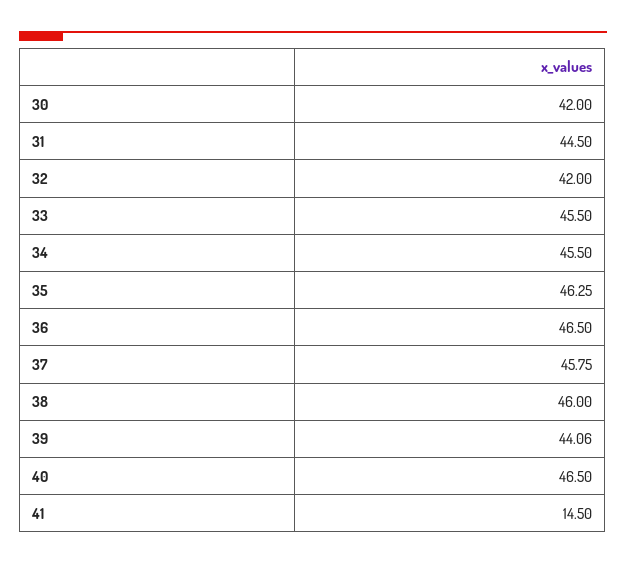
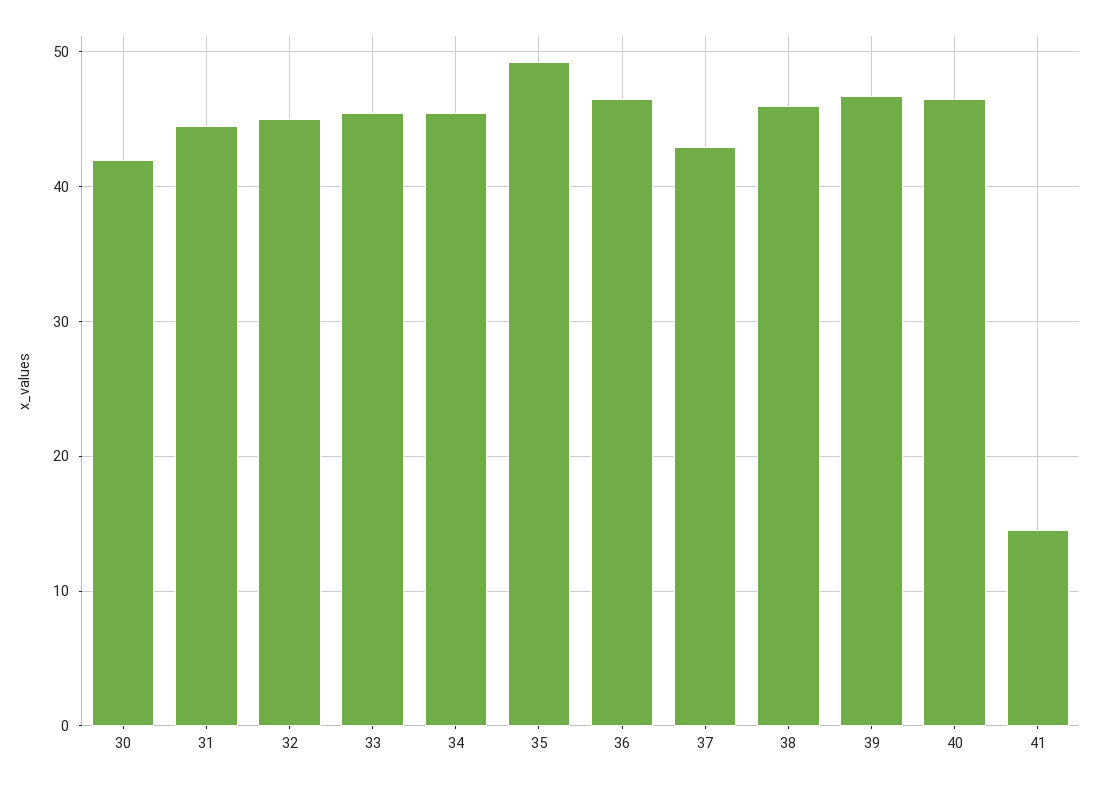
  {
    "30": 42,
    "31": 44.5,
-   "32": 42,
+   "32": 45,
    "33": 45.5,
    "34": 45.5,
-   "35": 46.25,
+   "35": 49,
    "36": 46.5,
-   "37": 45.75,
+   "37": 43,
    "38": 46,
-   "39": 44.06,
+   "39": 47,
    "40": 46.5,
    "41": 14.5
  }

